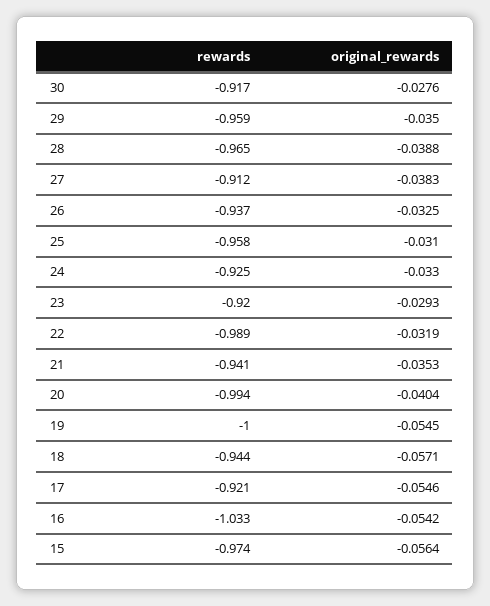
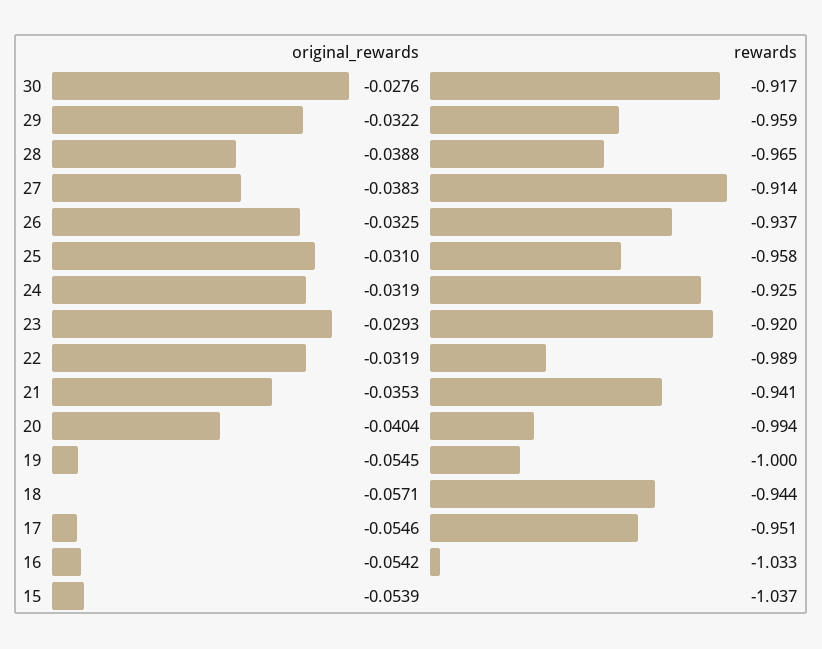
  {
    "rewards": {
      "30": -0.917,
      "29": -0.959,
      "28": -0.965,
-     "27": -0.912,
+     "27": -0.914,
      "26": -0.937,
      "25": -0.958,
      "24": -0.925,
      "23": -0.92,
      "22": -0.989,
      "21": -0.941,
      "20": -0.994,
      "19": -1,
      "18": -0.944,
-     "17": -0.921,
+     "17": -0.951,
      "16": -1.033,
-     "15": -0.974
+     "15": -1.037
    },
    "original_rewards": {
      "30": -0.0276,
-     "29": -0.035,
+     "29": -0.0322,
      "28": -0.0388,
      "27": -0.0383,
      "26": -0.0325,
      "25": -0.031,
-     "24": -0.033,
+     "24": -0.0319,
      "23": -0.0293,
      "22": -0.0319,
      "21": -0.0353,
      "20": -0.0404,
      "19": -0.0545,
      "18": -0.0571,
      "17": -0.0546,
      "16": -0.0542,
-     "15": -0.0564
+     "15": -0.0539
    }
  }

